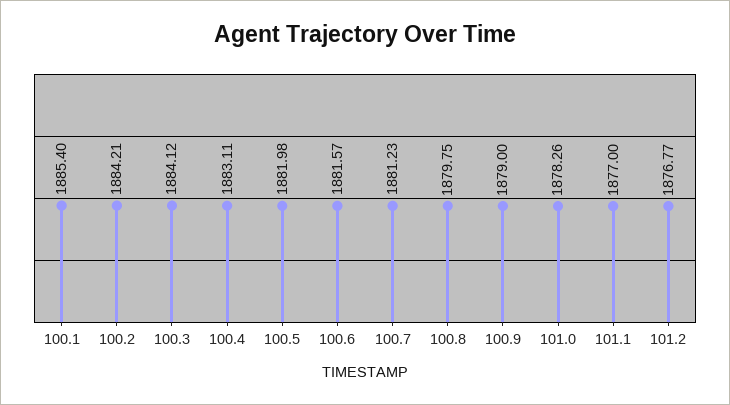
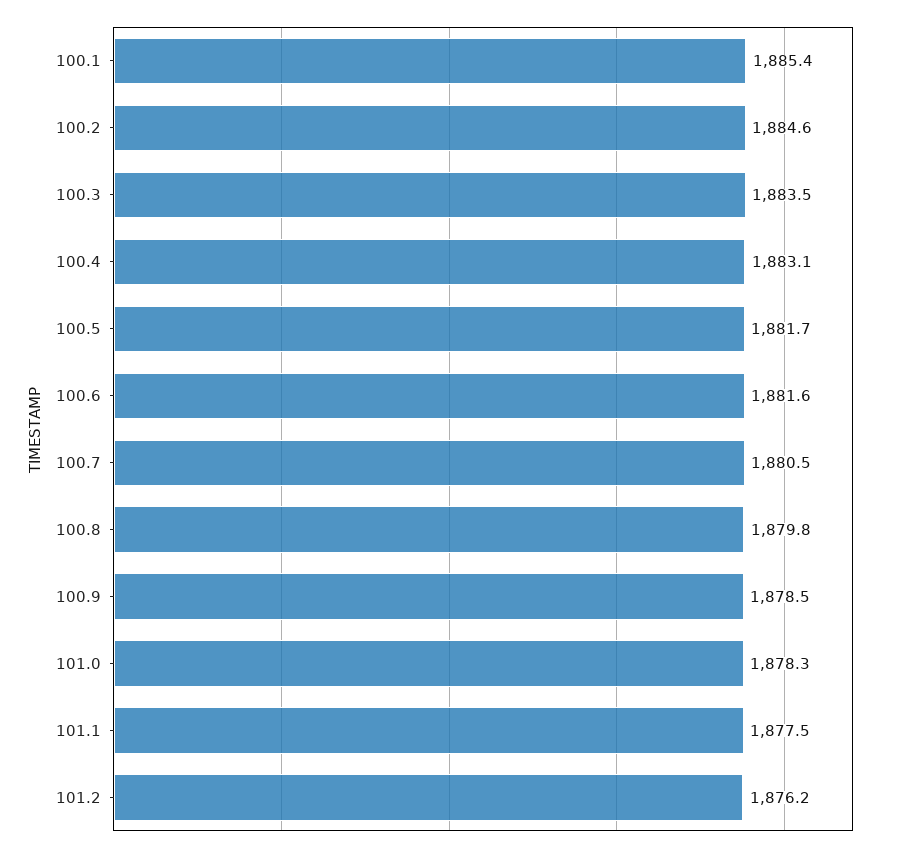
  {
    "100.1": 1885.4,
-   "100.2": 1884.21,
+   "100.2": 1884.6,
-   "100.3": 1884.12,
+   "100.3": 1883.5,
    "100.4": 1883.11,
-   "100.5": 1881.98,
+   "100.5": 1881.7,
    "100.6": 1881.57,
-   "100.7": 1881.23,
+   "100.7": 1880.5,
    "100.8": 1879.75,
-   "100.9": 1879,
+   "100.9": 1878.5,
    "101.0": 1878.26,
-   "101.1": 1877,
+   "101.1": 1877.5,
-   "101.2": 1876.77
+   "101.2": 1876.2
  }

